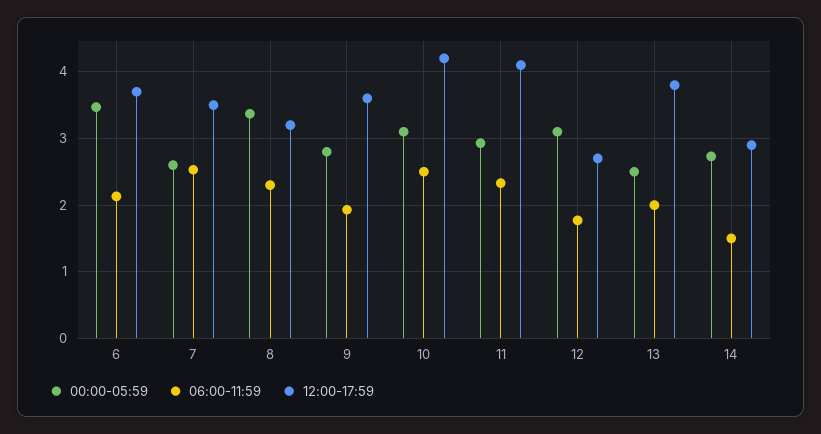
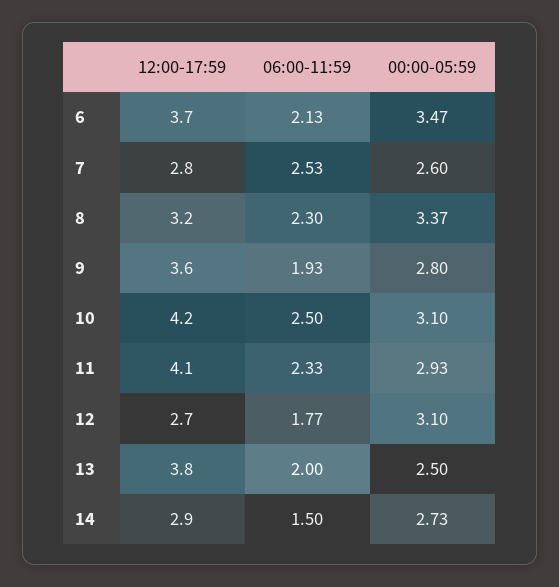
  {
    "00:00-05:59": {
      "6": 3.47,
      "7": 2.6,
      "8": 3.37,
      "9": 2.8,
      "10": 3.1,
      "11": 2.93,
      "12": 3.1,
      "13": 2.5,
      "14": 2.73
    },
    "06:00-11:59": {
      "6": 2.13,
      "7": 2.53,
      "8": 2.3,
      "9": 1.93,
      "10": 2.5,
      "11": 2.33,
      "12": 1.77,
      "13": 2,
      "14": 1.5
    },
    "12:00-17:59": {
      "6": 3.7,
-     "7": 3.5,
+     "7": 2.8,
      "8": 3.2,
      "9": 3.6,
      "10": 4.2,
      "11": 4.1,
      "12": 2.7,
      "13": 3.8,
      "14": 2.9
    }
  }

